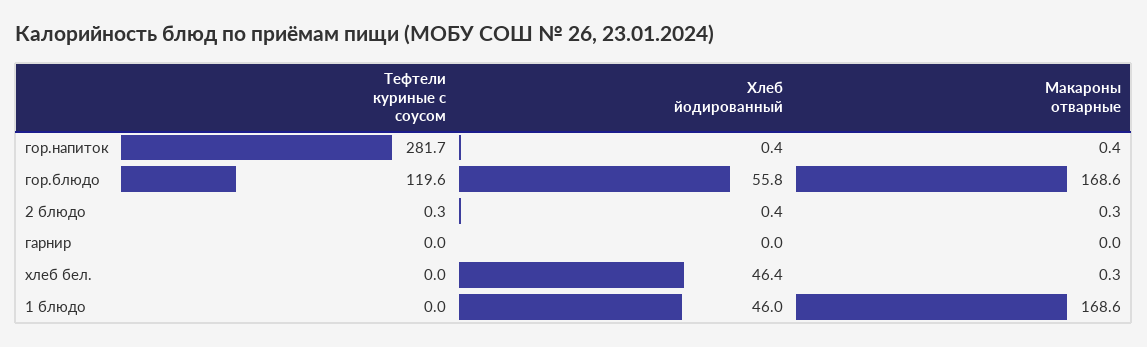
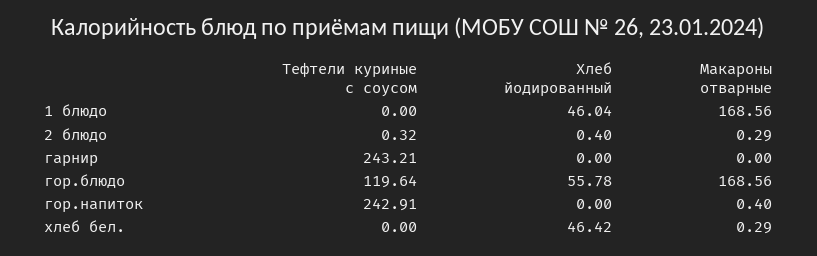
  {
    "Тефтели куриные с соусом": {
-     "гор.напиток": 281.7,
+     "гор.напиток": 242.91,
      "гор.блюдо": 119.64,
      "2 блюдо": 0.32,
-     "гарнир": 0,
+     "гарнир": 243.21,
      "хлеб бел.": 0,
      "1 блюдо": 0
    },
    "Хлеб йодированный": {
-     "гор.напиток": 0.4,
+     "гор.напиток": 0,
      "гор.блюдо": 55.78,
      "2 блюдо": 0.4,
      "гарнир": 0,
      "хлеб бел.": 46.42,
      "1 блюдо": 46.04
    },
    "Макароны отварные": {
      "гор.напиток": 0.4,
      "гор.блюдо": 168.56,
      "2 блюдо": 0.29,
      "гарнир": 0,
      "хлеб бел.": 0.29,
      "1 блюдо": 168.56
    }
  }

